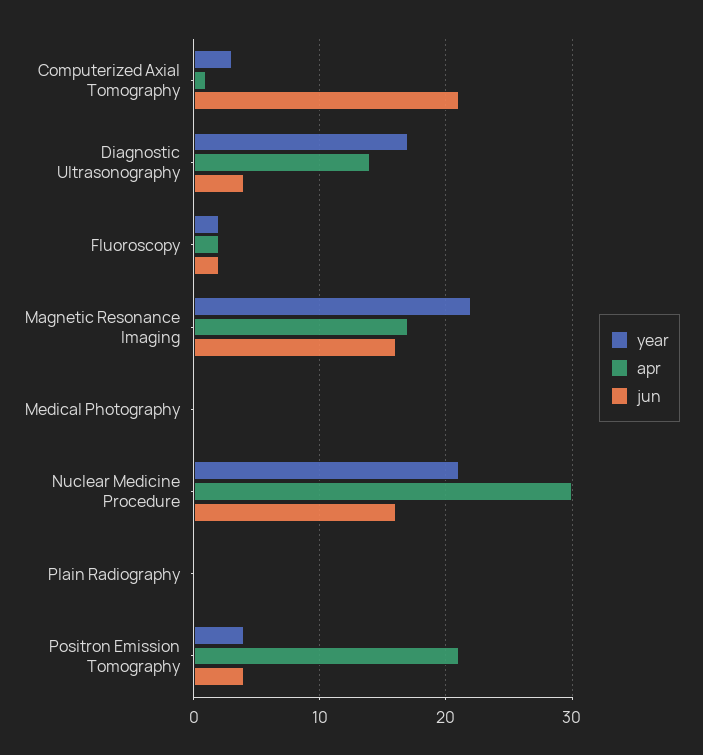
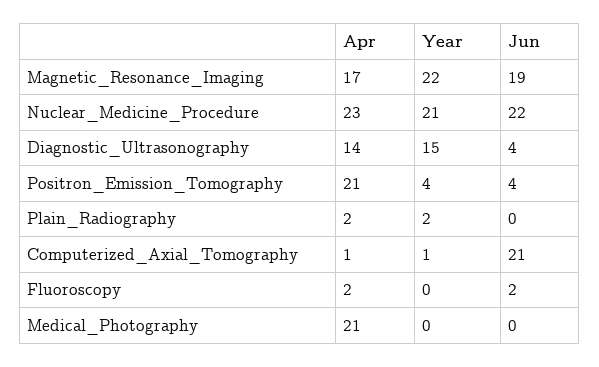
  {
    "year": {
-     "Computerized Axial Tomography": 3,
+     "Computerized Axial Tomography": 1,
-     "Diagnostic Ultrasonography": 17,
+     "Diagnostic Ultrasonography": 15,
-     "Fluoroscopy": 2,
+     "Fluoroscopy": 0,
      "Magnetic Resonance Imaging": 22,
      "Medical Photography": 0,
      "Nuclear Medicine Procedure": 21,
-     "Plain Radiography": 0,
+     "Plain Radiography": 2,
      "Positron Emission Tomography": 4
    },
    "apr": {
      "Computerized Axial Tomography": 1,
      "Diagnostic Ultrasonography": 14,
      "Fluoroscopy": 2,
      "Magnetic Resonance Imaging": 17,
-     "Medical Photography": 0,
+     "Medical Photography": 21,
-     "Nuclear Medicine Procedure": 30,
+     "Nuclear Medicine Procedure": 23,
-     "Plain Radiography": 0,
+     "Plain Radiography": 2,
      "Positron Emission Tomography": 21
    },
    "jun": {
      "Computerized Axial Tomography": 21,
      "Diagnostic Ultrasonography": 4,
      "Fluoroscopy": 2,
-     "Magnetic Resonance Imaging": 16,
+     "Magnetic Resonance Imaging": 19,
      "Medical Photography": 0,
-     "Nuclear Medicine Procedure": 16,
+     "Nuclear Medicine Procedure": 22,
      "Plain Radiography": 0,
      "Positron Emission Tomography": 4
    }
  }

